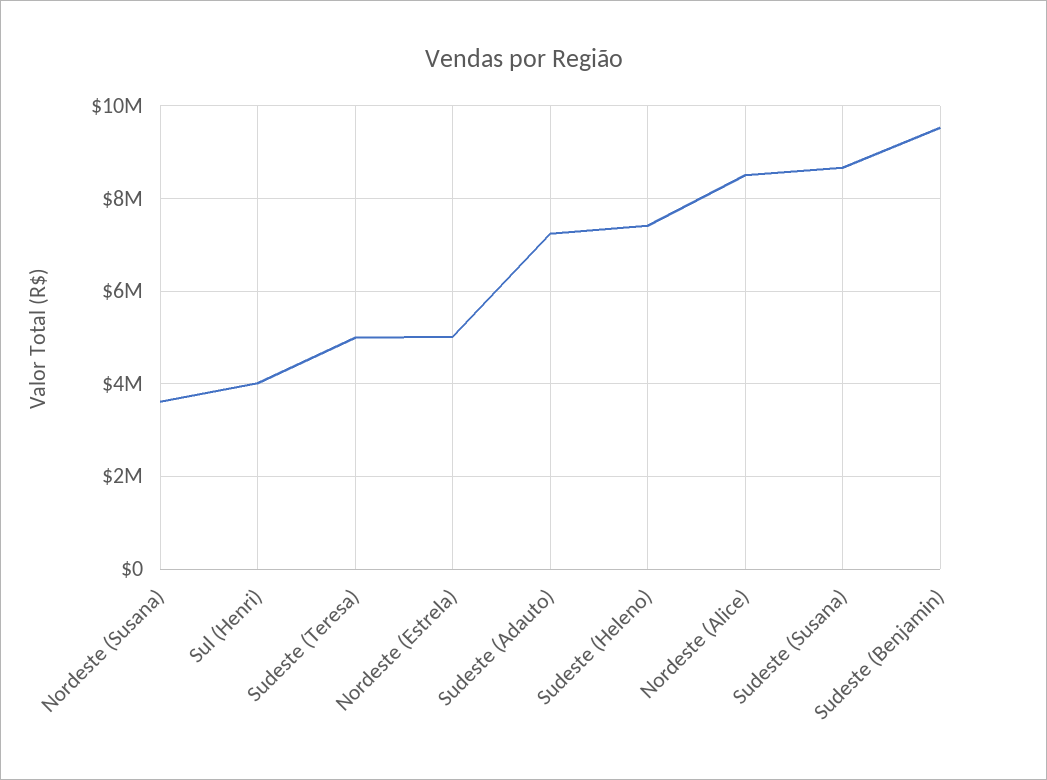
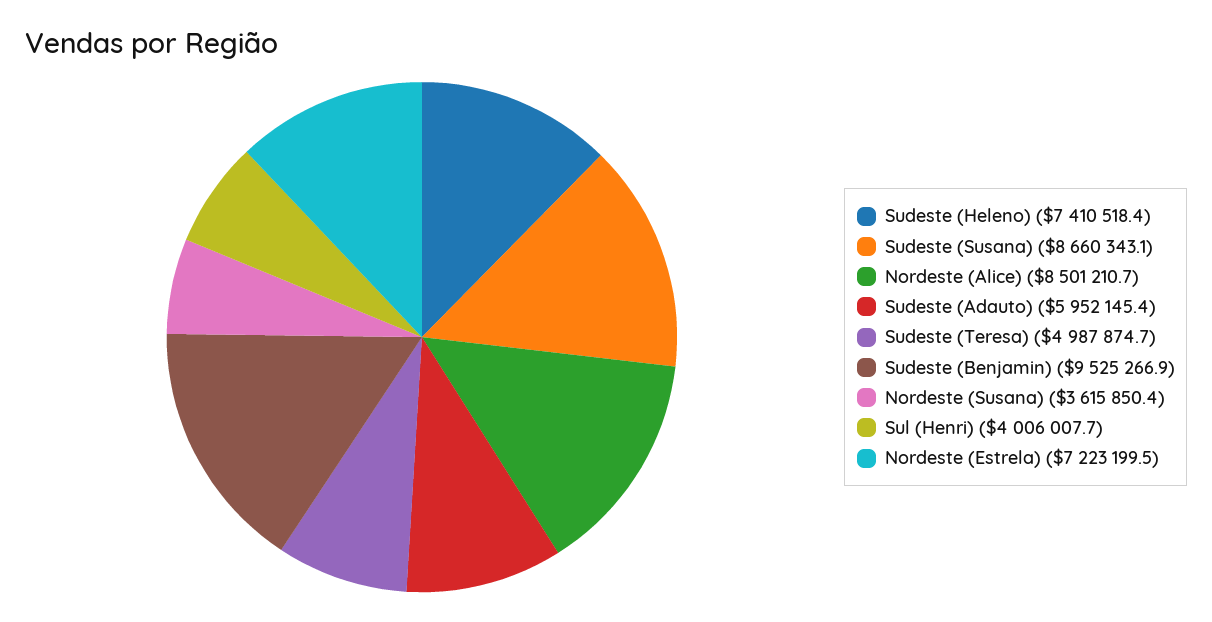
  {
    "Nordeste (Susana)": 3615850.4,
    "Sul (Henri)": 4006007.7,
    "Sudeste (Teresa)": 4987874.7,
-   "Nordeste (Estrela)": 5000000,
+   "Nordeste (Estrela)": 7223199.5,
-   "Sudeste (Adauto)": 7200000,
+   "Sudeste (Adauto)": 5952145.4,
    "Sudeste (Heleno)": 7410518.4,
    "Nordeste (Alice)": 8501210.7,
    "Sudeste (Susana)": 8660343.1,
    "Sudeste (Benjamin)": 9525266.9
  }

